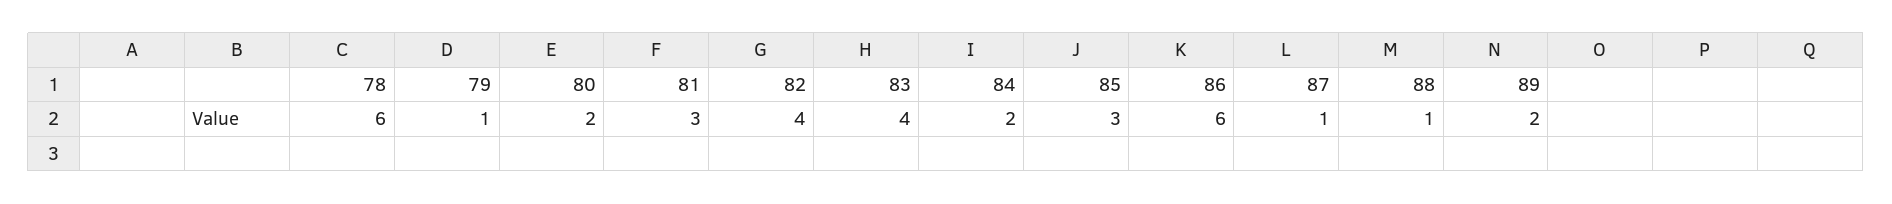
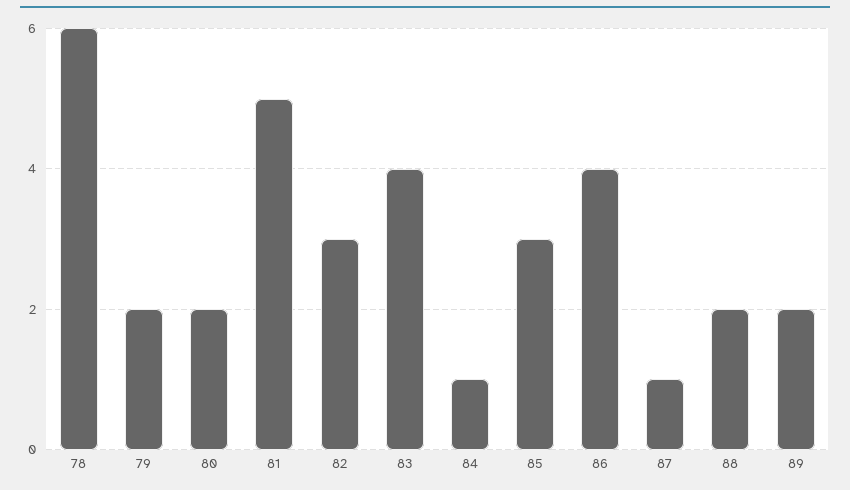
  {
    "78": 6,
-   "79": 1,
+   "79": 2,
    "80": 2,
-   "81": 3,
+   "81": 5,
-   "82": 4,
+   "82": 3,
    "83": 4,
-   "84": 2,
+   "84": 1,
    "85": 3,
-   "86": 6,
+   "86": 4,
    "87": 1,
-   "88": 1,
+   "88": 2,
    "89": 2
  }

